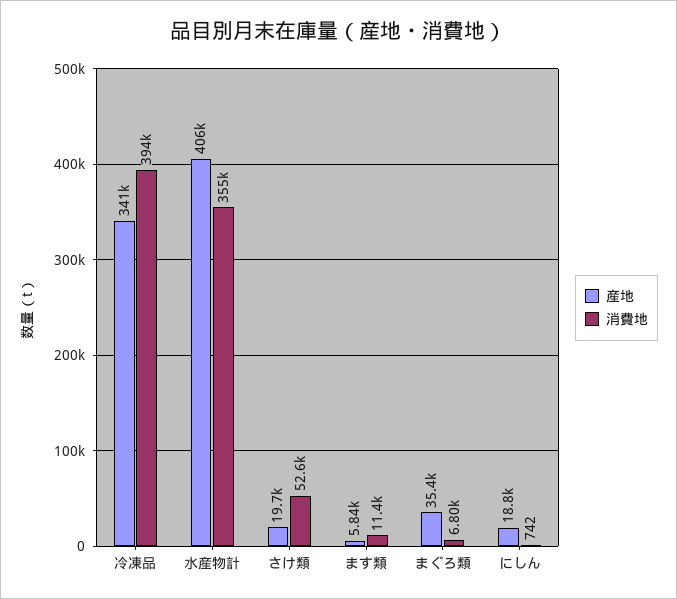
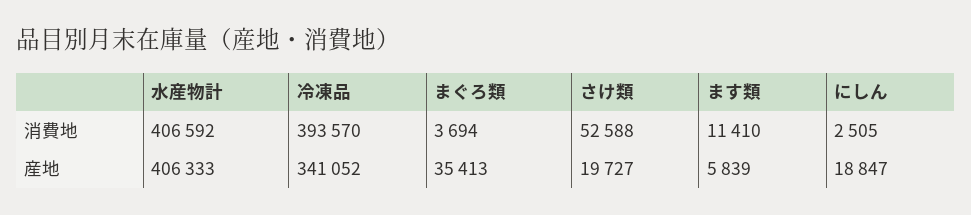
  {
    "産地": {
      "冷凍品": 341052,
      "水産物計": 406333,
      "さけ類": 19727,
      "ます類": 5839,
      "まぐろ類": 35413,
      "にしん": 18847
    },
    "消費地": {
      "冷凍品": 393570,
-     "水産物計": 355000,
+     "水産物計": 406592,
      "さけ類": 52588,
      "ます類": 11410,
-     "まぐろ類": 6800,
+     "まぐろ類": 3694,
-     "にしん": 742
+     "にしん": 2505
    }
  }

